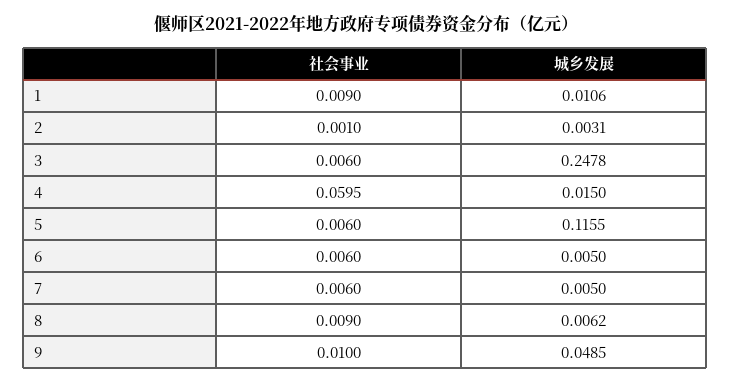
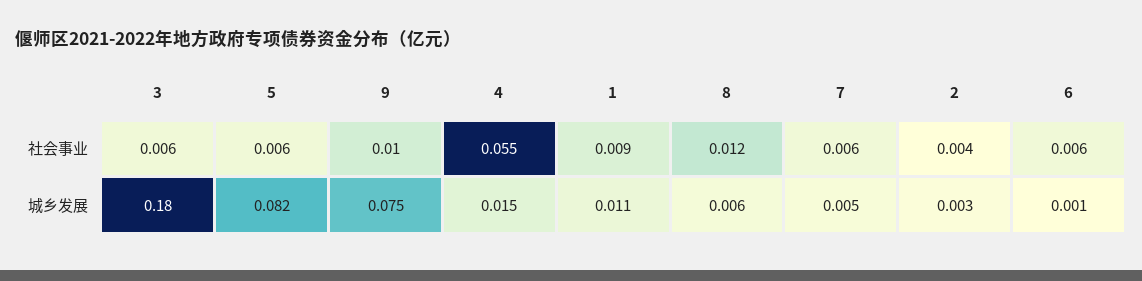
  {
    "社会事业": {
      "1": 0.009,
-     "2": 0.001,
+     "2": 0.004,
      "3": 0.006,
-     "4": 0.0595,
+     "4": 0.055,
      "5": 0.006,
      "6": 0.006,
      "7": 0.006,
-     "8": 0.009,
+     "8": 0.012,
      "9": 0.01
    },
    "城乡发展": {
      "1": 0.0106,
      "2": 0.0031,
-     "3": 0.2478,
+     "3": 0.18,
      "4": 0.015,
-     "5": 0.1155,
+     "5": 0.082,
-     "6": 0.005,
+     "6": 0.001,
      "7": 0.005,
      "8": 0.0062,
-     "9": 0.0485
+     "9": 0.075
    }
  }

